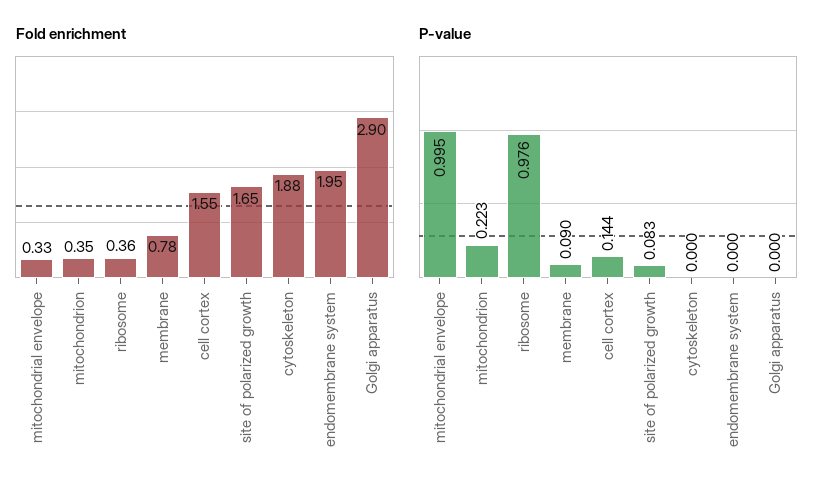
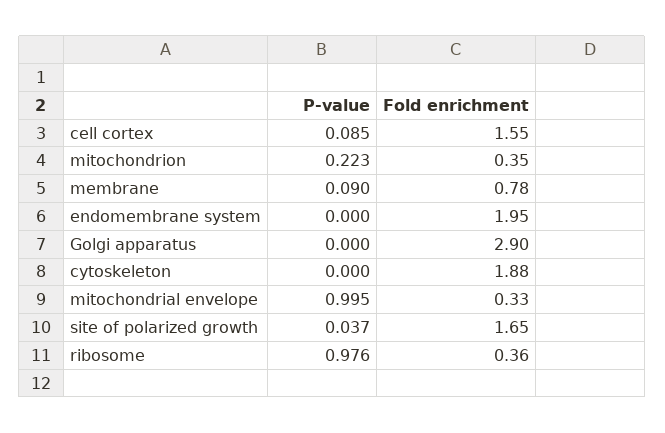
  {
    "Fold enrichment": {
      "mitochondrial envelope": 0.33,
      "mitochondrion": 0.35,
      "ribosome": 0.36,
      "membrane": 0.78,
      "cell cortex": 1.55,
      "site of polarized growth": 1.65,
      "cytoskeleton": 1.88,
      "endomembrane system": 1.95,
      "Golgi apparatus": 2.9
    },
    "P-value": {
      "mitochondrial envelope": 0.995,
      "mitochondrion": 0.223,
      "ribosome": 0.976,
      "membrane": 0.09,
-     "cell cortex": 0.144,
+     "cell cortex": 0.085,
-     "site of polarized growth": 0.083,
+     "site of polarized growth": 0.037,
      "cytoskeleton": 0,
      "endomembrane system": 0,
      "Golgi apparatus": 0
    }
  }

